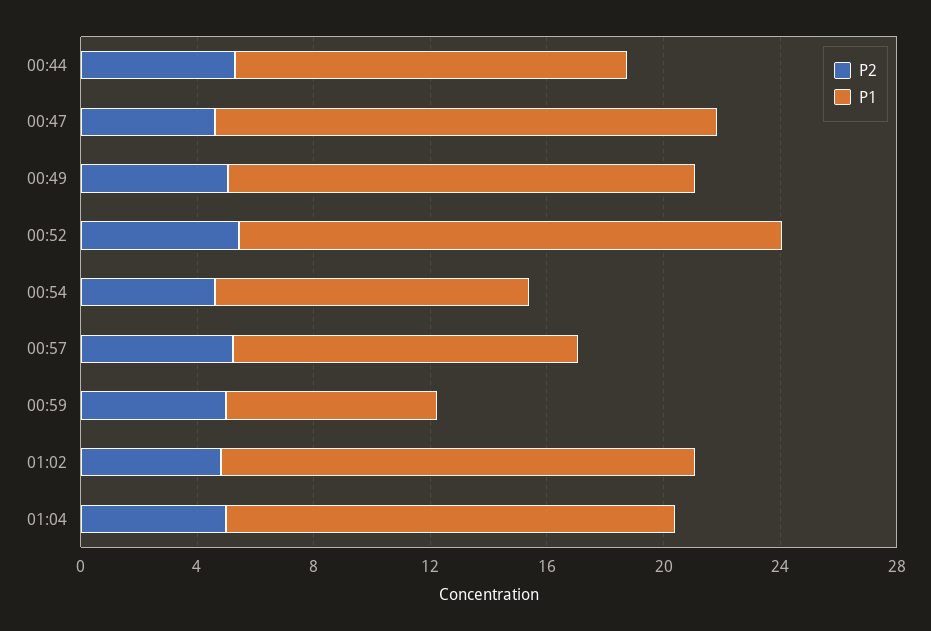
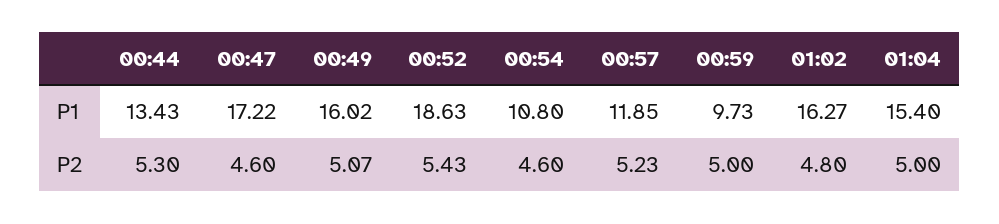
  {
    "P2": {
      "00:44": 5.3,
      "00:47": 4.6,
      "00:49": 5.07,
      "00:52": 5.43,
      "00:54": 4.6,
      "00:57": 5.23,
      "00:59": 5,
      "01:02": 4.8,
      "01:04": 5
    },
    "P1": {
      "00:44": 13.43,
      "00:47": 17.22,
      "00:49": 16.02,
      "00:52": 18.63,
      "00:54": 10.8,
      "00:57": 11.85,
-     "00:59": 7,
+     "00:59": 9.73,
      "01:02": 16.27,
      "01:04": 15.4
    }
  }

